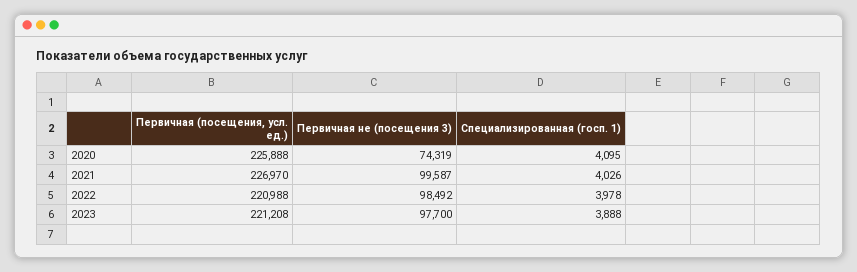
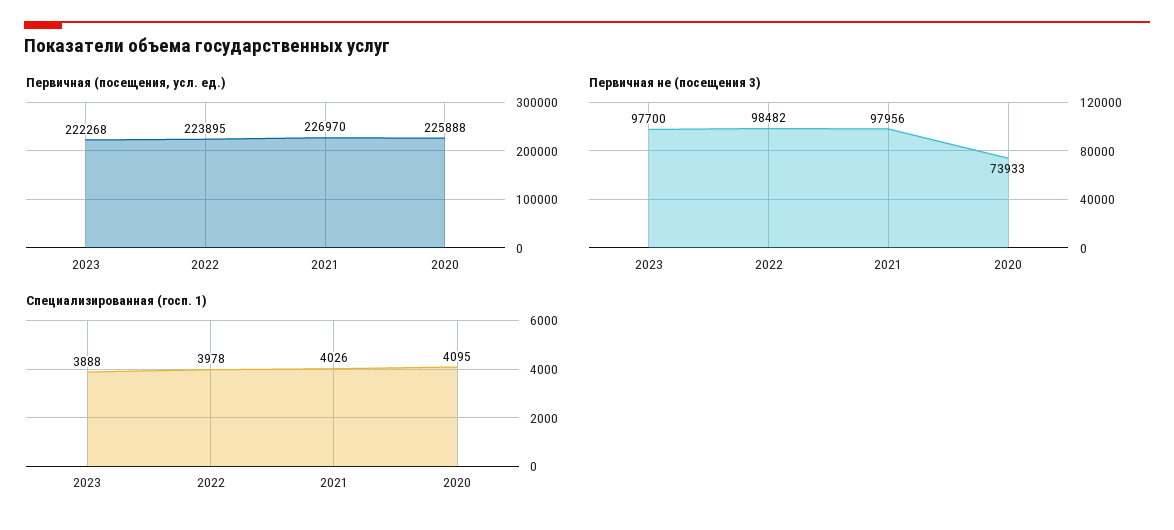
  {
    "Первичная (посещения, усл. ед.)": {
      "2020": 225888,
      "2021": 226970,
-     "2022": 220988,
+     "2022": 223895,
-     "2023": 221208
+     "2023": 222268
    },
    "Первичная не (посещения 3)": {
-     "2020": 74319,
+     "2020": 73933,
-     "2021": 99587,
+     "2021": 97956,
-     "2022": 98492,
+     "2022": 98482,
      "2023": 97700
    },
    "Специализированная (госп. 1)": {
      "2020": 4095,
      "2021": 4026,
      "2022": 3978,
      "2023": 3888
    }
  }

